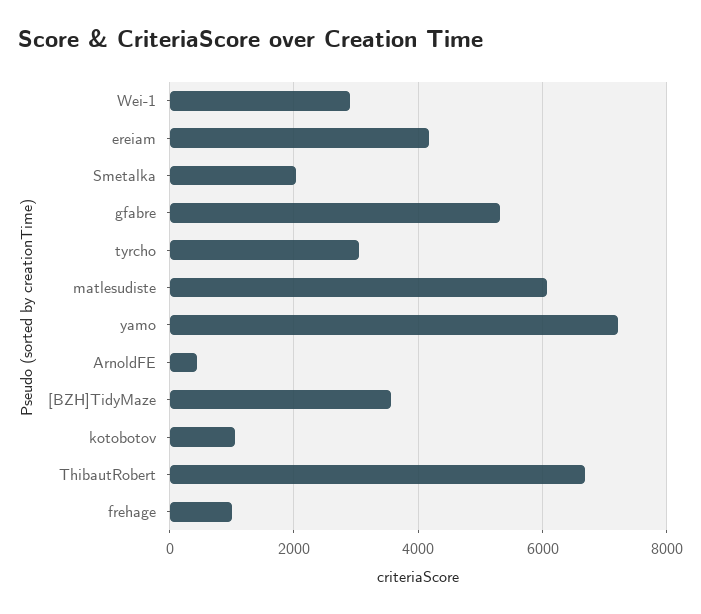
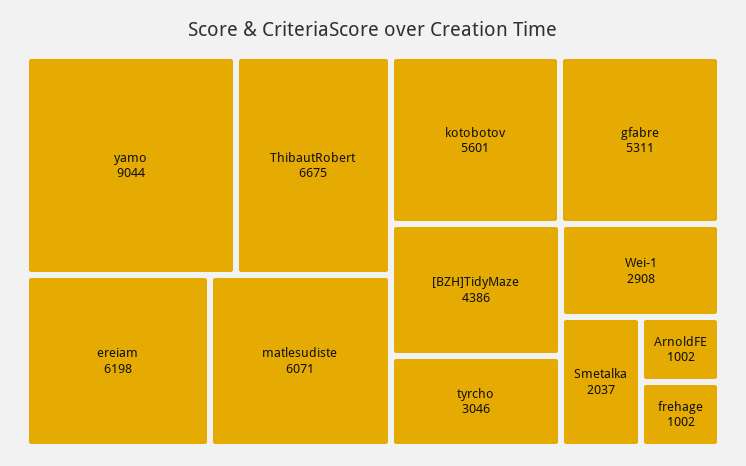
  {
    "Wei-1": 2908,
-   "ereiam": 4200,
+   "ereiam": 6198,
    "Smetalka": 2037,
    "gfabre": 5311,
    "tyrcho": 3046,
    "matlesudiste": 6071,
-   "yamo": 7200,
+   "yamo": 9044,
-   "ArnoldFE": 400,
+   "ArnoldFE": 1002,
-   "[BZH]TidyMaze": 3600,
+   "[BZH]TidyMaze": 4386,
-   "kotobotov": 1000,
+   "kotobotov": 5601,
    "ThibautRobert": 6675,
    "frehage": 1002
  }

